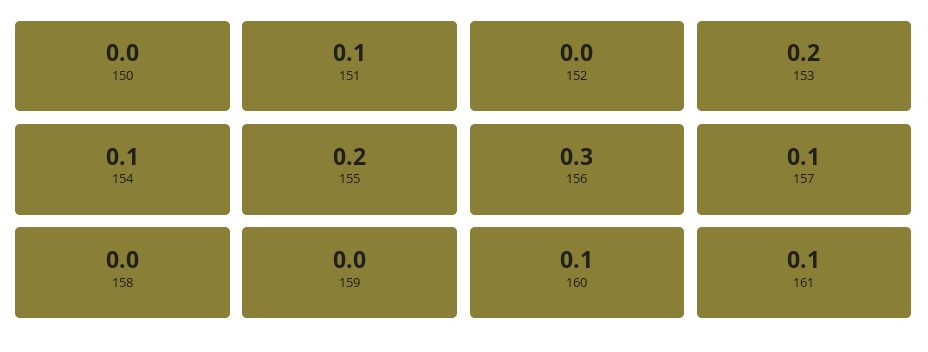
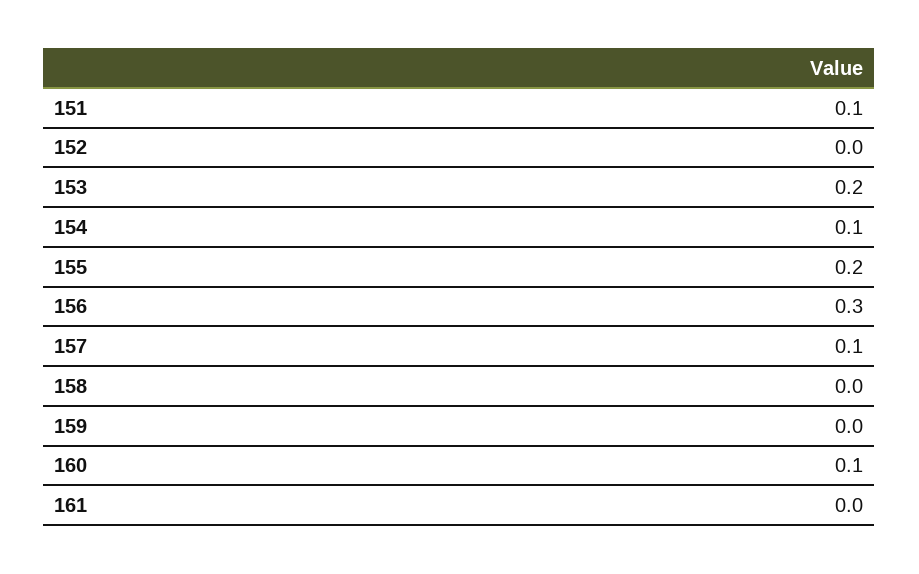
  {
-   "150": 0,
    "151": 0.1,
    "152": 0,
    "153": 0.2,
    "154": 0.1,
    "155": 0.2,
    "156": 0.3,
    "157": 0.1,
    "158": 0,
    "159": 0,
    "160": 0.1,
-   "161": 0.1
+   "161": 0
  }

